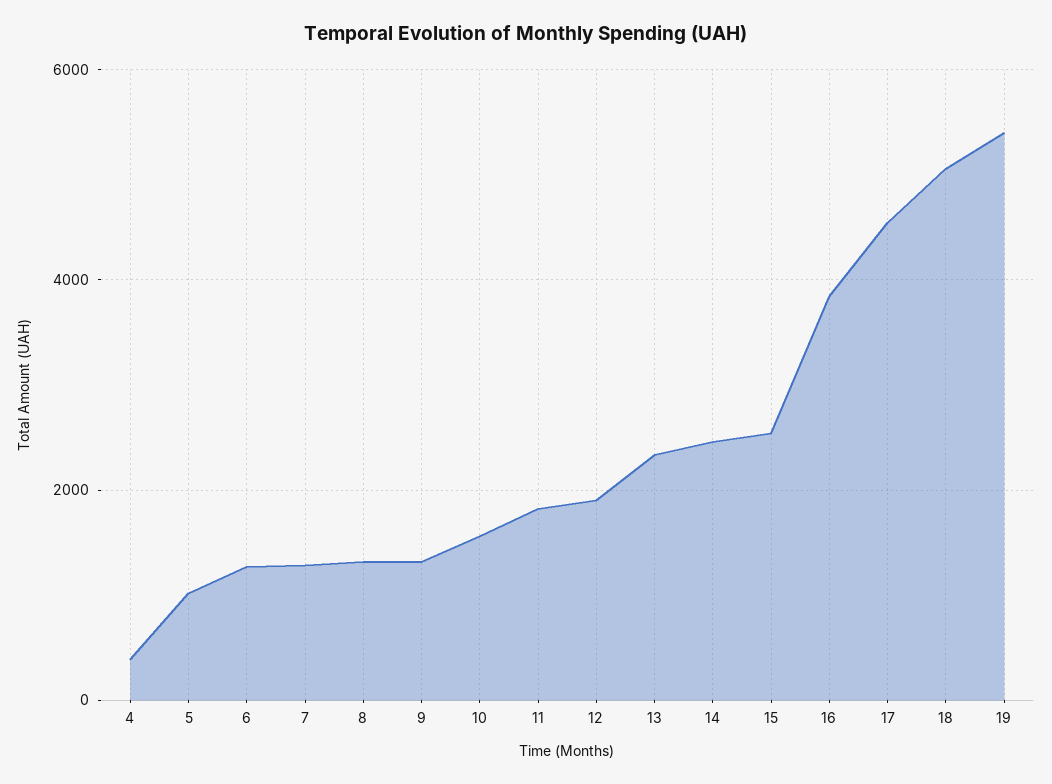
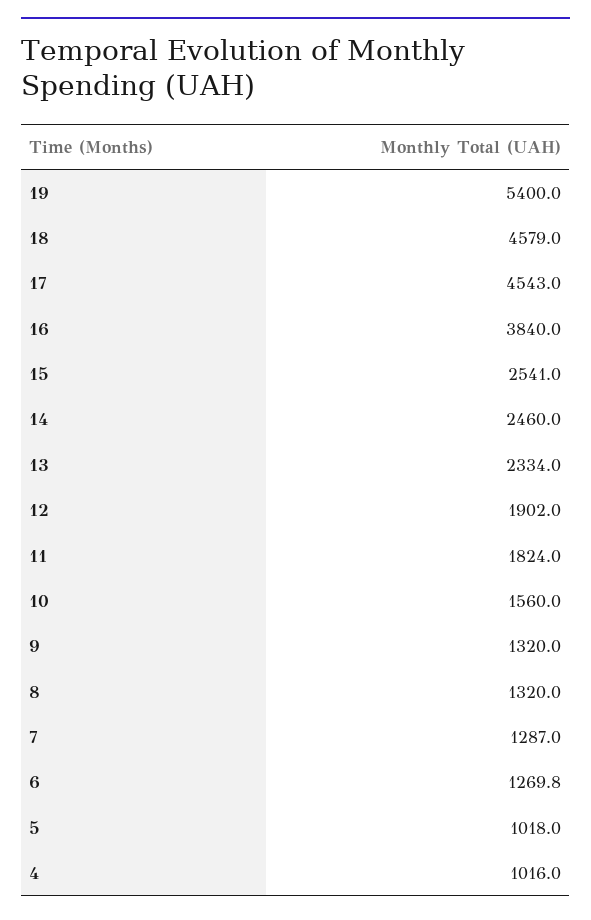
  {
-   "4": 400,
+   "4": 1016,
    "5": 1018,
    "6": 1269.8,
    "7": 1287,
    "8": 1320,
    "9": 1320,
    "10": 1560,
    "11": 1824,
    "12": 1902,
    "13": 2334,
    "14": 2460,
    "15": 2541,
    "16": 3840,
    "17": 4543,
-   "18": 5000,
+   "18": 4579,
    "19": 5400
  }

